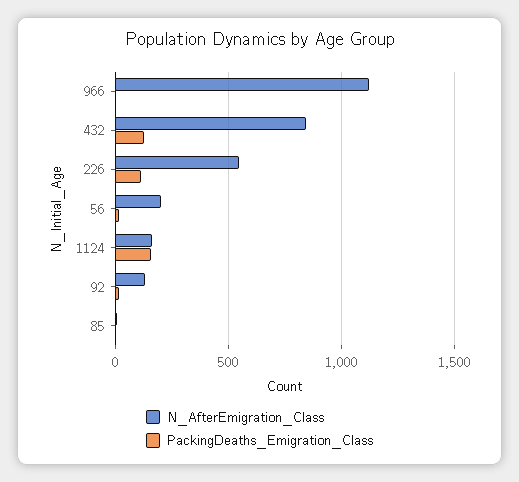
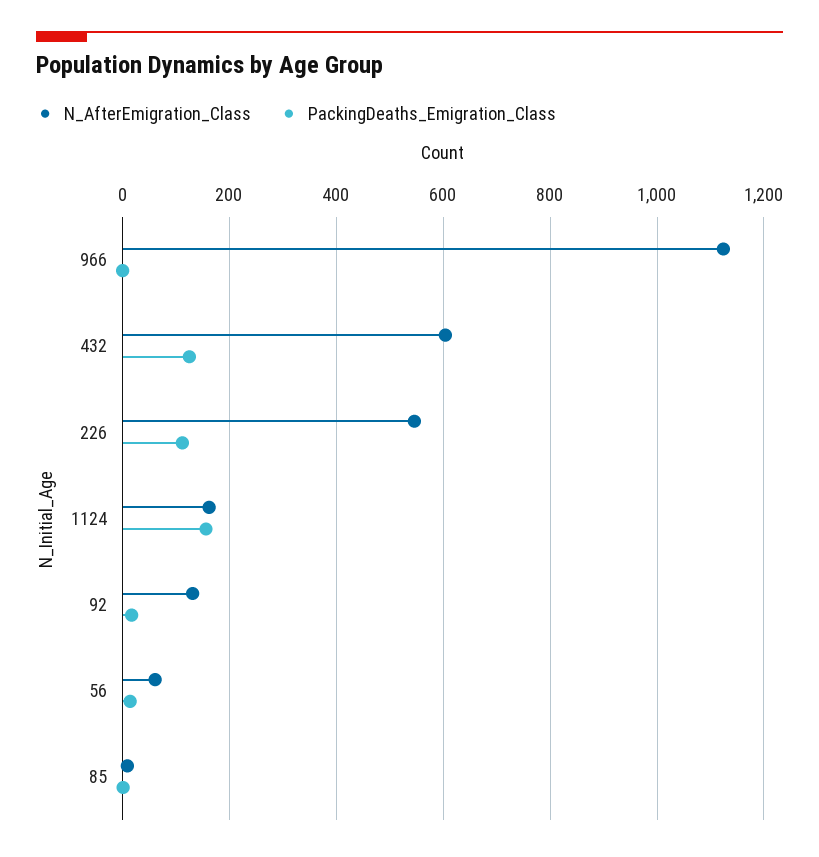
  {
    "N_AfterEmigration_Class": {
      "966": 1120,
-     "432": 850,
+     "432": 600,
      "226": 540,
-     "56": 200,
+     "56": 60,
      "1124": 160,
      "92": 140,
      "85": 0
    },
    "PackingDeaths_Emigration_Class": {
      "966": 0,
      "432": 120,
      "226": 120,
      "56": 20,
      "1124": 160,
      "92": 20,
      "85": 0
    }
  }

